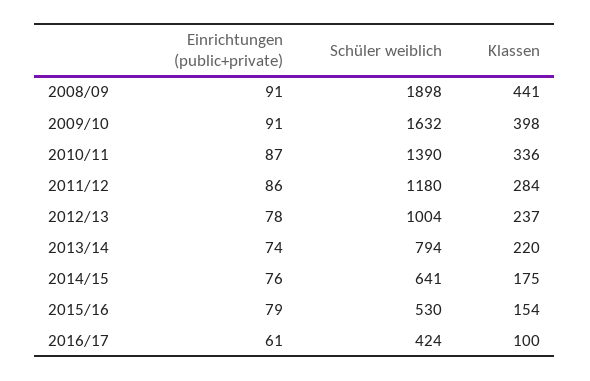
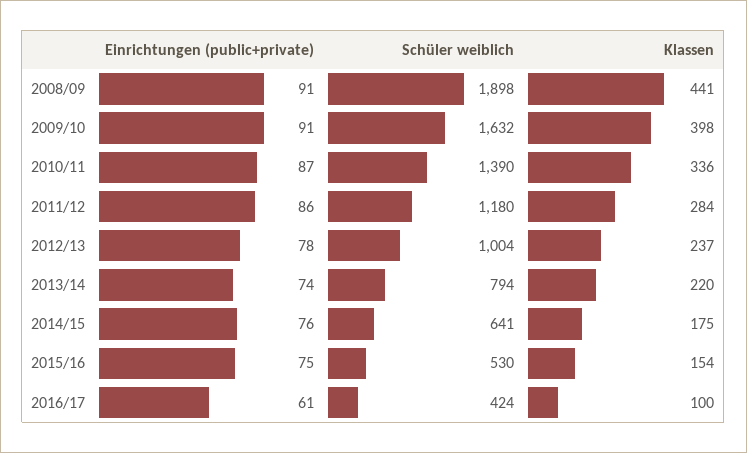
  {
    "Einrichtungen (public+private)": {
      "2008/09": 91,
      "2009/10": 91,
      "2010/11": 87,
      "2011/12": 86,
      "2012/13": 78,
      "2013/14": 74,
      "2014/15": 76,
-     "2015/16": 79,
+     "2015/16": 75,
      "2016/17": 61
    },
    "Schüler weiblich": {
      "2008/09": 1898,
      "2009/10": 1632,
      "2010/11": 1390,
      "2011/12": 1180,
      "2012/13": 1004,
      "2013/14": 794,
      "2014/15": 641,
      "2015/16": 530,
      "2016/17": 424
    },
    "Klassen": {
      "2008/09": 441,
      "2009/10": 398,
      "2010/11": 336,
      "2011/12": 284,
      "2012/13": 237,
      "2013/14": 220,
      "2014/15": 175,
      "2015/16": 154,
      "2016/17": 100
    }
  }

